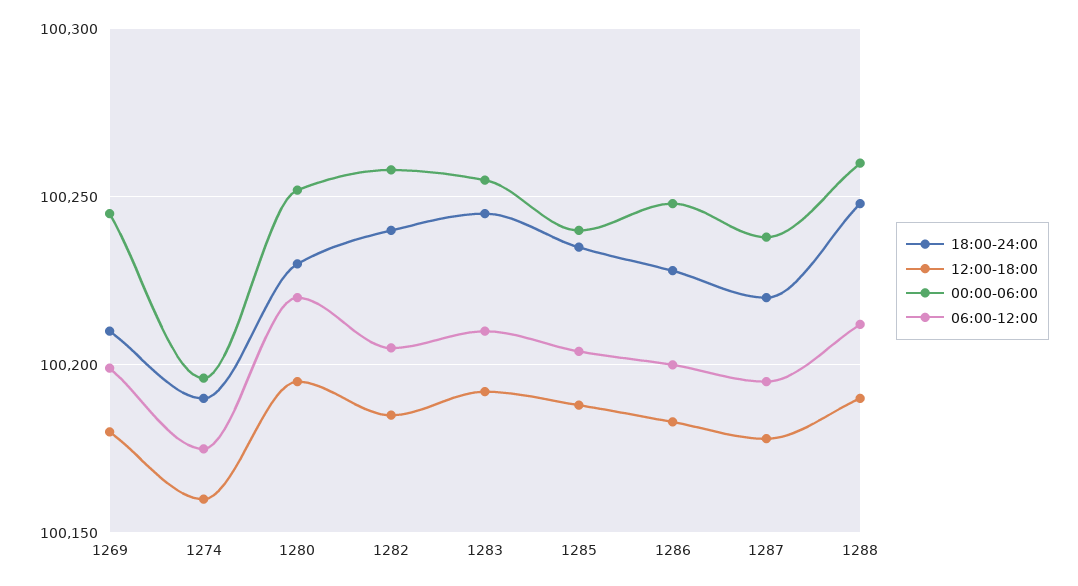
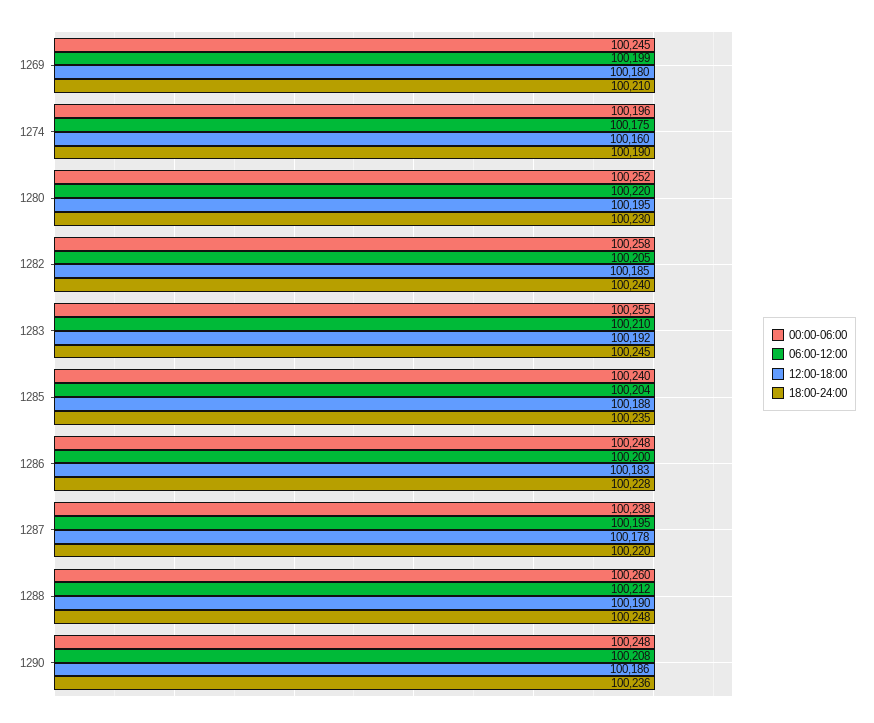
  {
    "18:00-24:00": {
      "1269": 100210,
      "1274": 100190,
      "1280": 100230,
      "1282": 100240,
      "1283": 100245,
      "1285": 100235,
      "1286": 100228,
      "1287": 100220,
-     "1288": 100248
+     "1288": 100248,
+     "1290": 100236
    },
    "12:00-18:00": {
      "1269": 100180,
      "1274": 100160,
      "1280": 100195,
      "1282": 100185,
      "1283": 100192,
      "1285": 100188,
      "1286": 100183,
      "1287": 100178,
-     "1288": 100190
+     "1288": 100190,
+     "1290": 100186
    },
    "00:00-06:00": {
      "1269": 100245,
      "1274": 100196,
      "1280": 100252,
      "1282": 100258,
      "1283": 100255,
      "1285": 100240,
      "1286": 100248,
      "1287": 100238,
-     "1288": 100260
+     "1288": 100260,
+     "1290": 100248
    },
    "06:00-12:00": {
      "1269": 100199,
      "1274": 100175,
      "1280": 100220,
      "1282": 100205,
      "1283": 100210,
      "1285": 100204,
      "1286": 100200,
      "1287": 100195,
-     "1288": 100212
+     "1288": 100212,
+     "1290": 100208
    }
  }

